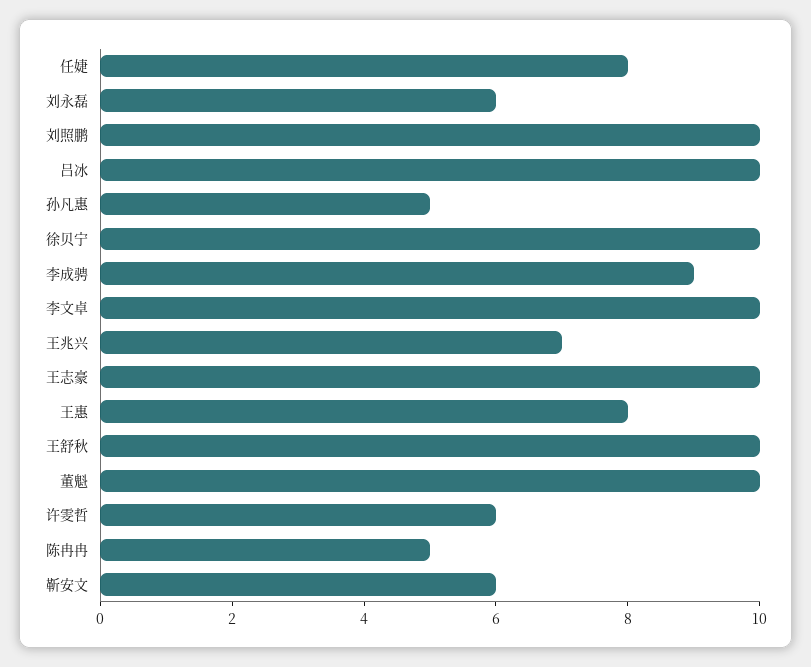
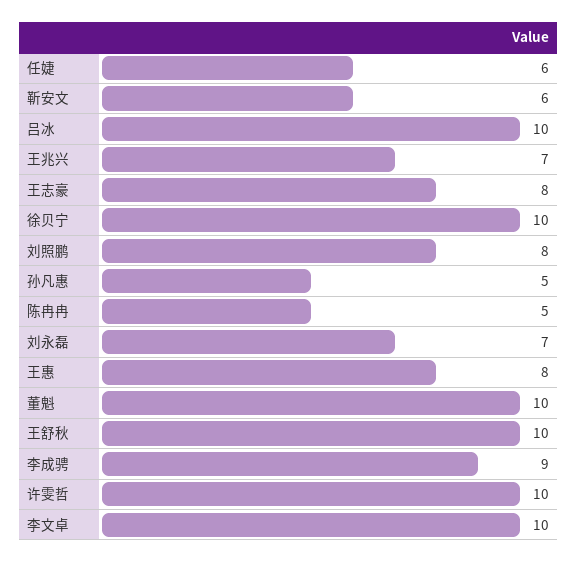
  {
-   "任婕": 8,
+   "任婕": 6,
-   "刘永磊": 6,
+   "刘永磊": 7,
-   "刘照鹏": 10,
+   "刘照鹏": 8,
    "吕冰": 10,
    "孙凡惠": 5,
    "徐贝宁": 10,
    "李成骋": 9,
    "李文卓": 10,
    "王兆兴": 7,
-   "王志豪": 10,
+   "王志豪": 8,
    "王惠": 8,
    "王舒秋": 10,
    "董魁": 10,
-   "许雯哲": 6,
+   "许雯哲": 10,
    "陈冉冉": 5,
    "靳安文": 6
  }

